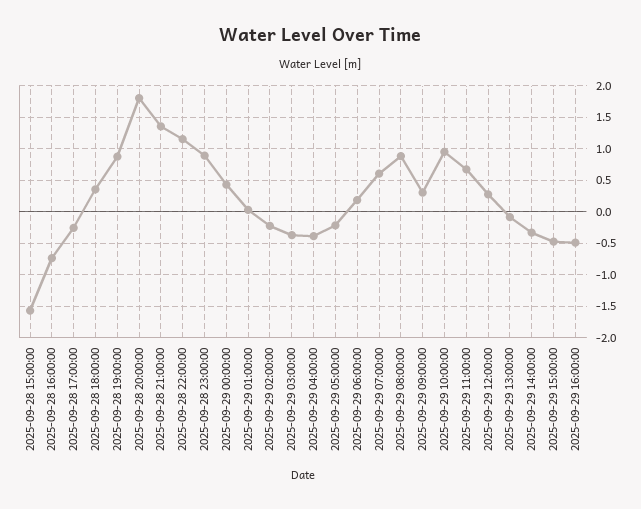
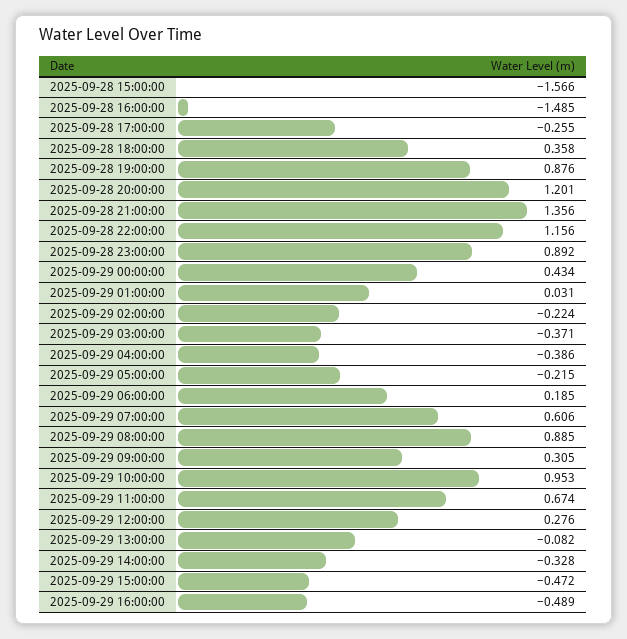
  {
    "2025-09-28 15:00:00": -1.566,
-   "2025-09-28 16:00:00": -0.7,
+   "2025-09-28 16:00:00": -1.485,
    "2025-09-28 17:00:00": -0.255,
    "2025-09-28 18:00:00": 0.358,
    "2025-09-28 19:00:00": 0.876,
-   "2025-09-28 20:00:00": 1.8,
+   "2025-09-28 20:00:00": 1.201,
    "2025-09-28 21:00:00": 1.356,
    "2025-09-28 22:00:00": 1.156,
    "2025-09-28 23:00:00": 0.892,
    "2025-09-29 00:00:00": 0.434,
    "2025-09-29 01:00:00": 0.031,
    "2025-09-29 02:00:00": -0.224,
    "2025-09-29 03:00:00": -0.371,
    "2025-09-29 04:00:00": -0.386,
    "2025-09-29 05:00:00": -0.215,
    "2025-09-29 06:00:00": 0.185,
    "2025-09-29 07:00:00": 0.606,
    "2025-09-29 08:00:00": 0.885,
    "2025-09-29 09:00:00": 0.305,
    "2025-09-29 10:00:00": 0.953,
    "2025-09-29 11:00:00": 0.674,
    "2025-09-29 12:00:00": 0.276,
    "2025-09-29 13:00:00": -0.082,
    "2025-09-29 14:00:00": -0.328,
    "2025-09-29 15:00:00": -0.472,
    "2025-09-29 16:00:00": -0.489
  }

